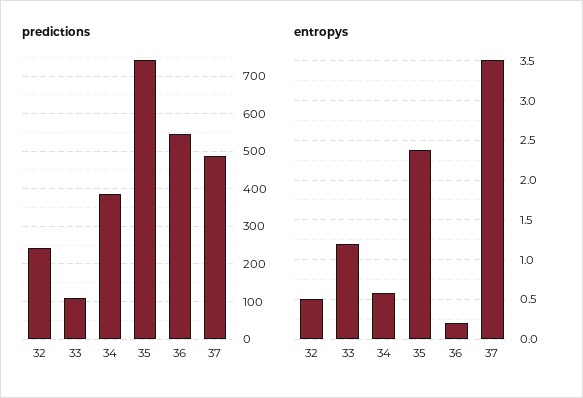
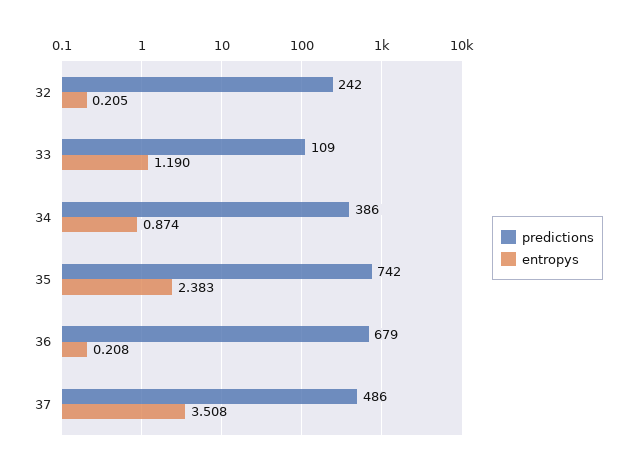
  {
    "predictions": {
      "32": 242,
      "33": 109,
      "34": 386,
      "35": 742,
-     "36": 540,
+     "36": 679,
      "37": 486
    },
    "entropys": {
-     "32": 0.5,
+     "32": 0.205,
      "33": 1.19,
-     "34": 0.6,
+     "34": 0.874,
      "35": 2.383,
      "36": 0.208,
      "37": 3.508
    }
  }

